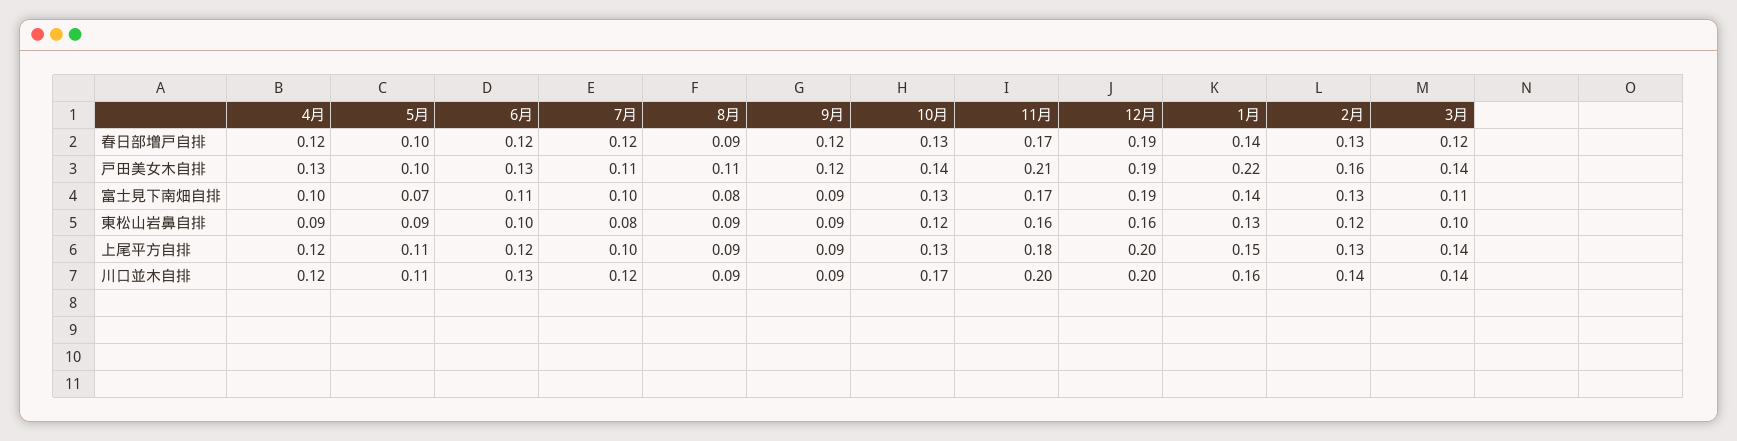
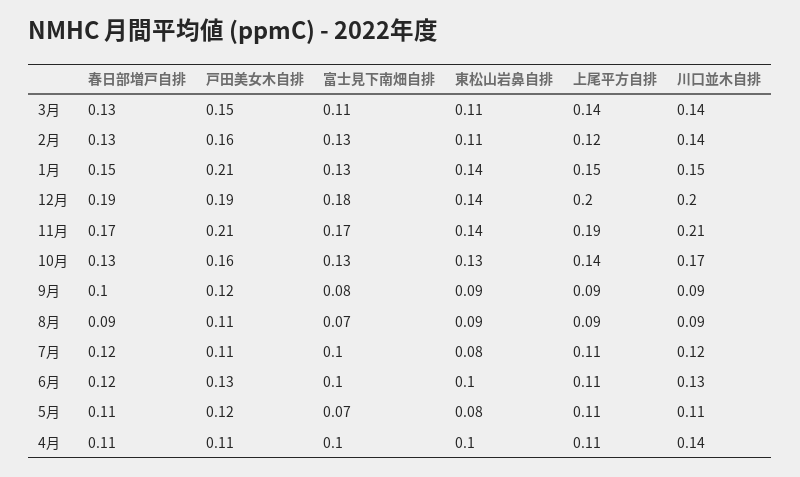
  {
    "4月": {
-     "春日部増戸自排": 0.12,
+     "春日部増戸自排": 0.11,
-     "戸田美女木自排": 0.13,
+     "戸田美女木自排": 0.11,
      "富士見下南畑自排": 0.1,
-     "東松山岩鼻自排": 0.09,
+     "東松山岩鼻自排": 0.1,
-     "上尾平方自排": 0.12,
+     "上尾平方自排": 0.11,
-     "川口並木自排": 0.12
+     "川口並木自排": 0.14
    },
    "5月": {
-     "春日部増戸自排": 0.1,
+     "春日部増戸自排": 0.11,
-     "戸田美女木自排": 0.1,
+     "戸田美女木自排": 0.12,
      "富士見下南畑自排": 0.07,
-     "東松山岩鼻自排": 0.09,
+     "東松山岩鼻自排": 0.08,
      "上尾平方自排": 0.11,
      "川口並木自排": 0.11
    },
    "6月": {
      "春日部増戸自排": 0.12,
      "戸田美女木自排": 0.13,
-     "富士見下南畑自排": 0.11,
+     "富士見下南畑自排": 0.1,
      "東松山岩鼻自排": 0.1,
-     "上尾平方自排": 0.12,
+     "上尾平方自排": 0.11,
      "川口並木自排": 0.13
    },
    "7月": {
      "春日部増戸自排": 0.12,
      "戸田美女木自排": 0.11,
      "富士見下南畑自排": 0.1,
      "東松山岩鼻自排": 0.08,
-     "上尾平方自排": 0.1,
+     "上尾平方自排": 0.11,
      "川口並木自排": 0.12
    },
    "8月": {
      "春日部増戸自排": 0.09,
      "戸田美女木自排": 0.11,
-     "富士見下南畑自排": 0.08,
+     "富士見下南畑自排": 0.07,
      "東松山岩鼻自排": 0.09,
      "上尾平方自排": 0.09,
      "川口並木自排": 0.09
    },
    "9月": {
-     "春日部増戸自排": 0.12,
+     "春日部増戸自排": 0.1,
      "戸田美女木自排": 0.12,
-     "富士見下南畑自排": 0.09,
+     "富士見下南畑自排": 0.08,
      "東松山岩鼻自排": 0.09,
      "上尾平方自排": 0.09,
      "川口並木自排": 0.09
    },
    "10月": {
      "春日部増戸自排": 0.13,
-     "戸田美女木自排": 0.14,
+     "戸田美女木自排": 0.16,
      "富士見下南畑自排": 0.13,
-     "東松山岩鼻自排": 0.12,
+     "東松山岩鼻自排": 0.13,
-     "上尾平方自排": 0.13,
+     "上尾平方自排": 0.14,
      "川口並木自排": 0.17
    },
    "11月": {
      "春日部増戸自排": 0.17,
      "戸田美女木自排": 0.21,
      "富士見下南畑自排": 0.17,
-     "東松山岩鼻自排": 0.16,
+     "東松山岩鼻自排": 0.14,
-     "上尾平方自排": 0.18,
+     "上尾平方自排": 0.19,
-     "川口並木自排": 0.2
+     "川口並木自排": 0.21
    },
    "12月": {
      "春日部増戸自排": 0.19,
      "戸田美女木自排": 0.19,
-     "富士見下南畑自排": 0.19,
+     "富士見下南畑自排": 0.18,
-     "東松山岩鼻自排": 0.16,
+     "東松山岩鼻自排": 0.14,
      "上尾平方自排": 0.2,
      "川口並木自排": 0.2
    },
    "1月": {
-     "春日部増戸自排": 0.14,
+     "春日部増戸自排": 0.15,
-     "戸田美女木自排": 0.22,
+     "戸田美女木自排": 0.21,
-     "富士見下南畑自排": 0.14,
+     "富士見下南畑自排": 0.13,
-     "東松山岩鼻自排": 0.13,
+     "東松山岩鼻自排": 0.14,
      "上尾平方自排": 0.15,
-     "川口並木自排": 0.16
+     "川口並木自排": 0.15
    },
    "2月": {
      "春日部増戸自排": 0.13,
      "戸田美女木自排": 0.16,
      "富士見下南畑自排": 0.13,
-     "東松山岩鼻自排": 0.12,
+     "東松山岩鼻自排": 0.11,
-     "上尾平方自排": 0.13,
+     "上尾平方自排": 0.12,
      "川口並木自排": 0.14
    },
    "3月": {
-     "春日部増戸自排": 0.12,
+     "春日部増戸自排": 0.13,
-     "戸田美女木自排": 0.14,
+     "戸田美女木自排": 0.15,
      "富士見下南畑自排": 0.11,
-     "東松山岩鼻自排": 0.1,
+     "東松山岩鼻自排": 0.11,
      "上尾平方自排": 0.14,
      "川口並木自排": 0.14
    }
  }

